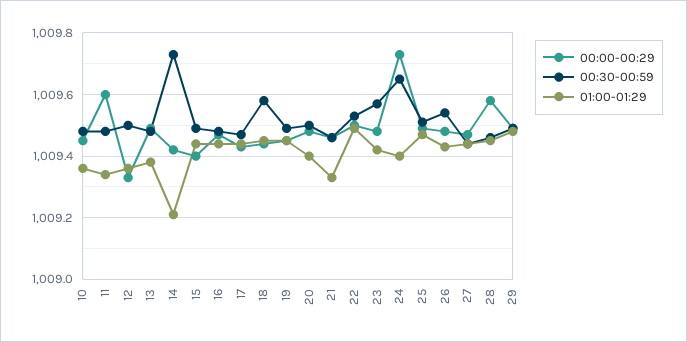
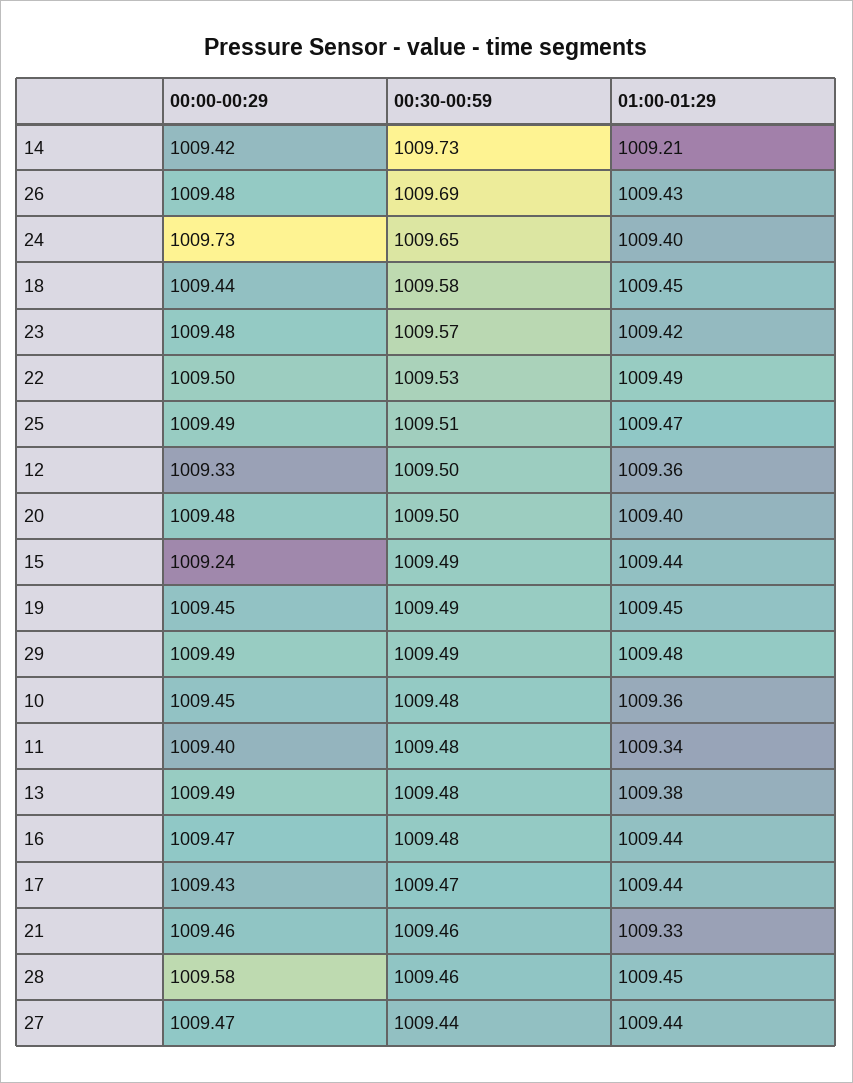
  {
    "00:00-00:29": {
      "10": 1009.45,
-     "11": 1009.6,
+     "11": 1009.4,
      "12": 1009.33,
      "13": 1009.49,
      "14": 1009.42,
-     "15": 1009.4,
+     "15": 1009.24,
      "16": 1009.47,
      "17": 1009.43,
      "18": 1009.44,
      "19": 1009.45,
      "20": 1009.48,
      "21": 1009.46,
      "22": 1009.5,
      "23": 1009.48,
      "24": 1009.73,
      "25": 1009.49,
      "26": 1009.48,
      "27": 1009.47,
      "28": 1009.58,
      "29": 1009.49
    },
    "00:30-00:59": {
      "10": 1009.48,
      "11": 1009.48,
      "12": 1009.5,
      "13": 1009.48,
      "14": 1009.73,
      "15": 1009.49,
      "16": 1009.48,
      "17": 1009.47,
      "18": 1009.58,
      "19": 1009.49,
      "20": 1009.5,
      "21": 1009.46,
      "22": 1009.53,
      "23": 1009.57,
      "24": 1009.65,
      "25": 1009.51,
-     "26": 1009.55,
+     "26": 1009.69,
      "27": 1009.44,
      "28": 1009.46,
      "29": 1009.49
    },
    "01:00-01:29": {
      "10": 1009.36,
      "11": 1009.34,
      "12": 1009.36,
      "13": 1009.38,
      "14": 1009.21,
      "15": 1009.44,
      "16": 1009.44,
      "17": 1009.44,
      "18": 1009.45,
      "19": 1009.45,
      "20": 1009.4,
      "21": 1009.33,
      "22": 1009.49,
      "23": 1009.42,
      "24": 1009.4,
      "25": 1009.47,
      "26": 1009.43,
      "27": 1009.44,
      "28": 1009.45,
      "29": 1009.48
    }
  }

